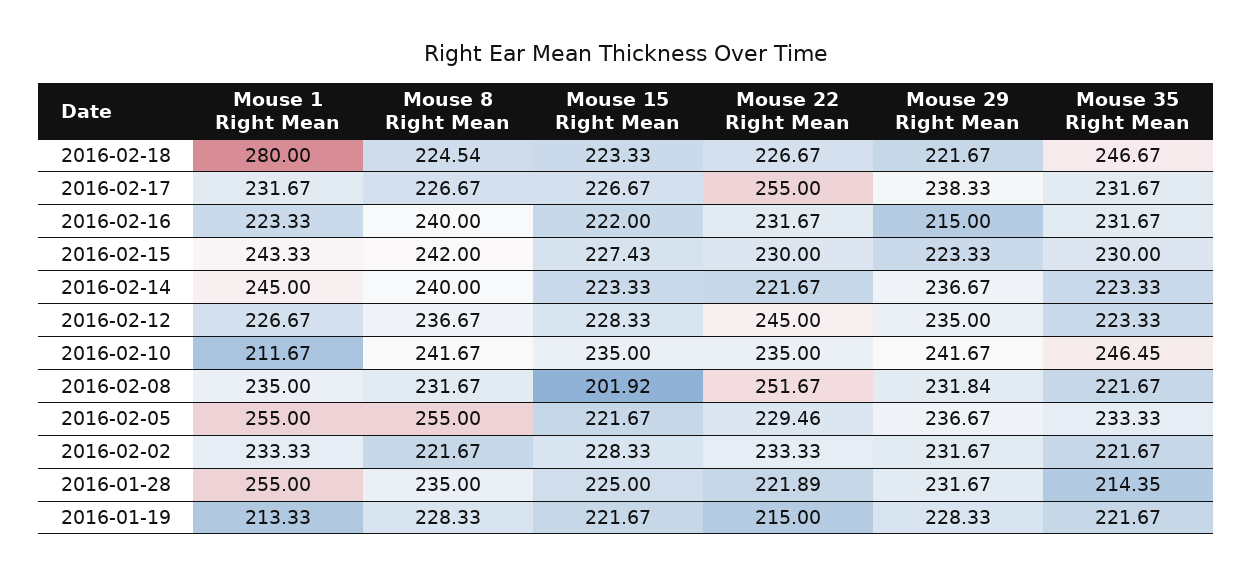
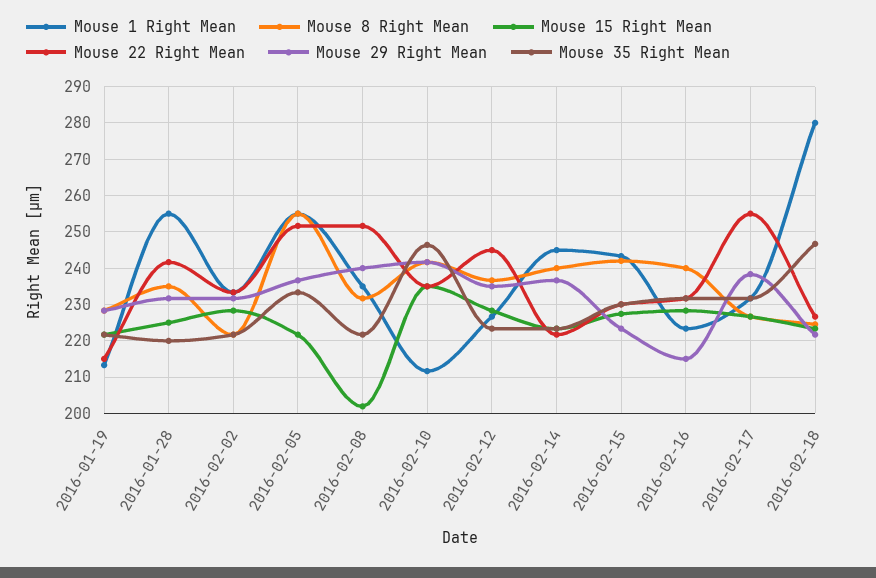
  {
    "Mouse 1 Right Mean": {
      "2016-02-18": 280,
      "2016-02-17": 231.67,
      "2016-02-16": 223.33,
      "2016-02-15": 243.33,
      "2016-02-14": 245,
      "2016-02-12": 226.67,
      "2016-02-10": 211.67,
      "2016-02-08": 235,
      "2016-02-05": 255,
      "2016-02-02": 233.33,
      "2016-01-28": 255,
      "2016-01-19": 213.33
    },
    "Mouse 8 Right Mean": {
      "2016-02-18": 224.54,
      "2016-02-17": 226.67,
      "2016-02-16": 240,
      "2016-02-15": 242,
      "2016-02-14": 240,
      "2016-02-12": 236.67,
      "2016-02-10": 241.67,
      "2016-02-08": 231.67,
      "2016-02-05": 255,
      "2016-02-02": 221.67,
      "2016-01-28": 235,
      "2016-01-19": 228.33
    },
    "Mouse 15 Right Mean": {
      "2016-02-18": 223.33,
      "2016-02-17": 226.67,
-     "2016-02-16": 222,
+     "2016-02-16": 228,
      "2016-02-15": 227.43,
      "2016-02-14": 223.33,
      "2016-02-12": 228.33,
      "2016-02-10": 235,
      "2016-02-08": 201.92,
      "2016-02-05": 221.67,
      "2016-02-02": 228.33,
      "2016-01-28": 225,
      "2016-01-19": 221.67
    },
    "Mouse 22 Right Mean": {
      "2016-02-18": 226.67,
      "2016-02-17": 255,
      "2016-02-16": 231.67,
      "2016-02-15": 230,
      "2016-02-14": 221.67,
      "2016-02-12": 245,
      "2016-02-10": 235,
      "2016-02-08": 251.67,
-     "2016-02-05": 229.46,
+     "2016-02-05": 252,
      "2016-02-02": 233.33,
-     "2016-01-28": 221.89,
+     "2016-01-28": 242,
      "2016-01-19": 215
    },
    "Mouse 29 Right Mean": {
      "2016-02-18": 221.67,
      "2016-02-17": 238.33,
      "2016-02-16": 215,
      "2016-02-15": 223.33,
      "2016-02-14": 236.67,
      "2016-02-12": 235,
      "2016-02-10": 241.67,
-     "2016-02-08": 231.84,
+     "2016-02-08": 240,
      "2016-02-05": 236.67,
      "2016-02-02": 231.67,
      "2016-01-28": 231.67,
      "2016-01-19": 228.33
    },
    "Mouse 35 Right Mean": {
      "2016-02-18": 246.67,
      "2016-02-17": 231.67,
      "2016-02-16": 231.67,
      "2016-02-15": 230,
      "2016-02-14": 223.33,
      "2016-02-12": 223.33,
      "2016-02-10": 246.45,
      "2016-02-08": 221.67,
      "2016-02-05": 233.33,
      "2016-02-02": 221.67,
-     "2016-01-28": 214.35,
+     "2016-01-28": 220,
      "2016-01-19": 221.67
    }
  }

